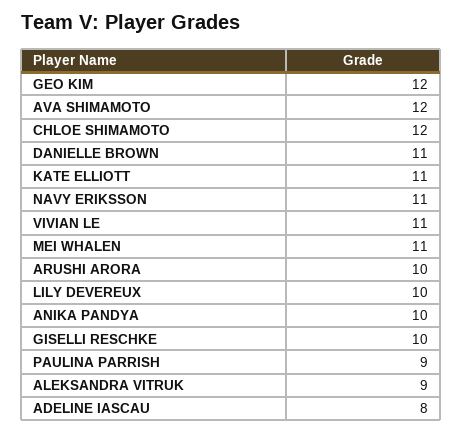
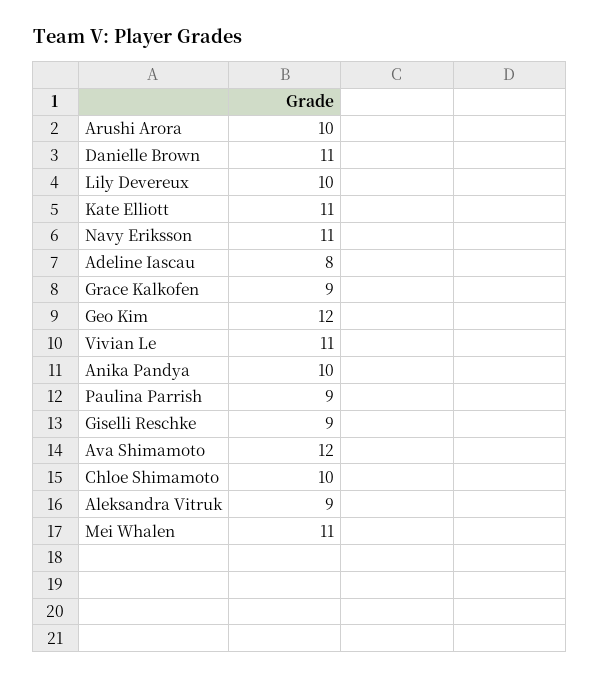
  {
    "GEO KIM": 12,
    "AVA SHIMAMOTO": 12,
-   "CHLOE SHIMAMOTO": 12,
+   "CHLOE SHIMAMOTO": 10,
    "DANIELLE BROWN": 11,
    "KATE ELLIOTT": 11,
    "NAVY ERIKSSON": 11,
    "VIVIAN LE": 11,
    "MEI WHALEN": 11,
    "ARUSHI ARORA": 10,
    "LILY DEVEREUX": 10,
    "ANIKA PANDYA": 10,
-   "GISELLI RESCHKE": 10,
+   "GISELLI RESCHKE": 9,
    "PAULINA PARRISH": 9,
    "ALEKSANDRA VITRUK": 9,
-   "ADELINE IASCAU": 8
+   "ADELINE IASCAU": 8,
+   "Grace Kalkofen": 9
  }

